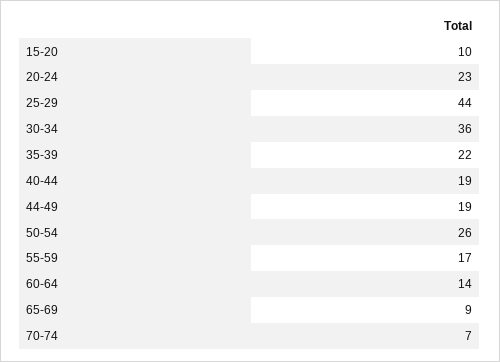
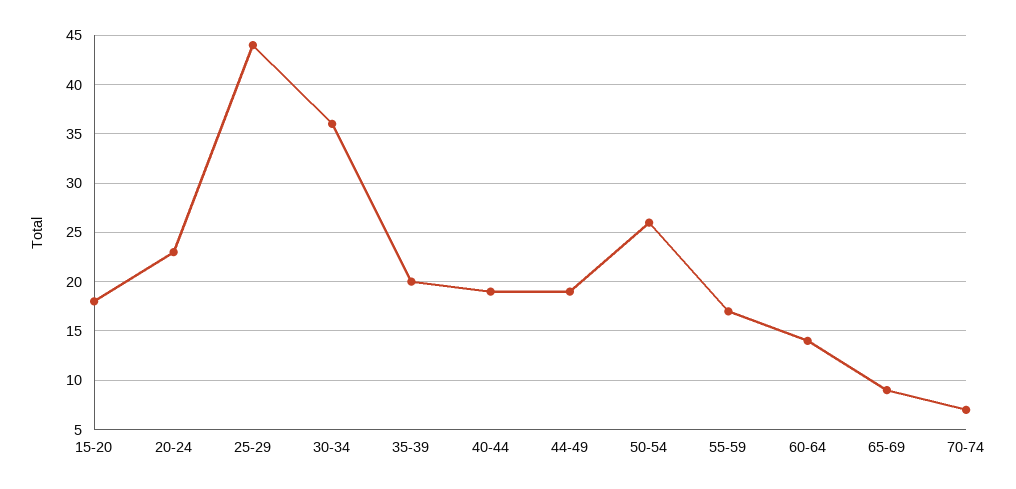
  {
-   "15-20": 10,
+   "15-20": 18,
    "20-24": 23,
    "25-29": 44,
    "30-34": 36,
-   "35-39": 22,
+   "35-39": 20,
    "40-44": 19,
    "44-49": 19,
    "50-54": 26,
    "55-59": 17,
    "60-64": 14,
    "65-69": 9,
    "70-74": 7
  }

